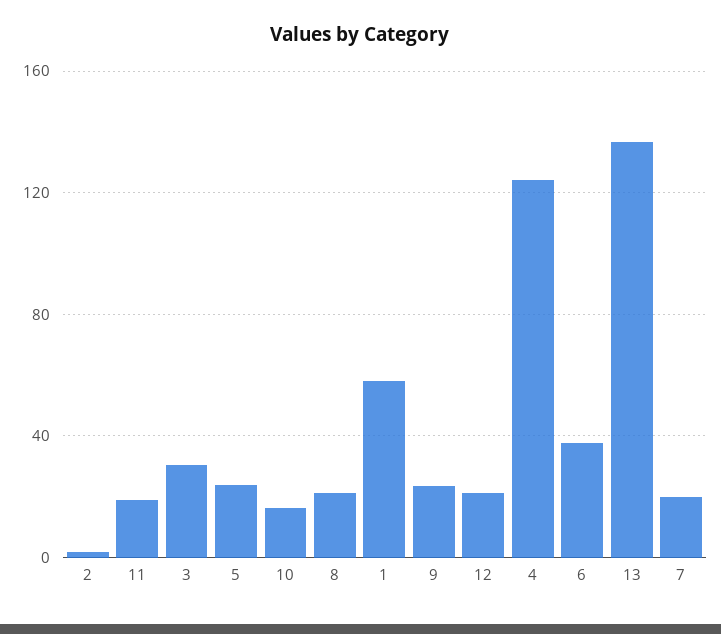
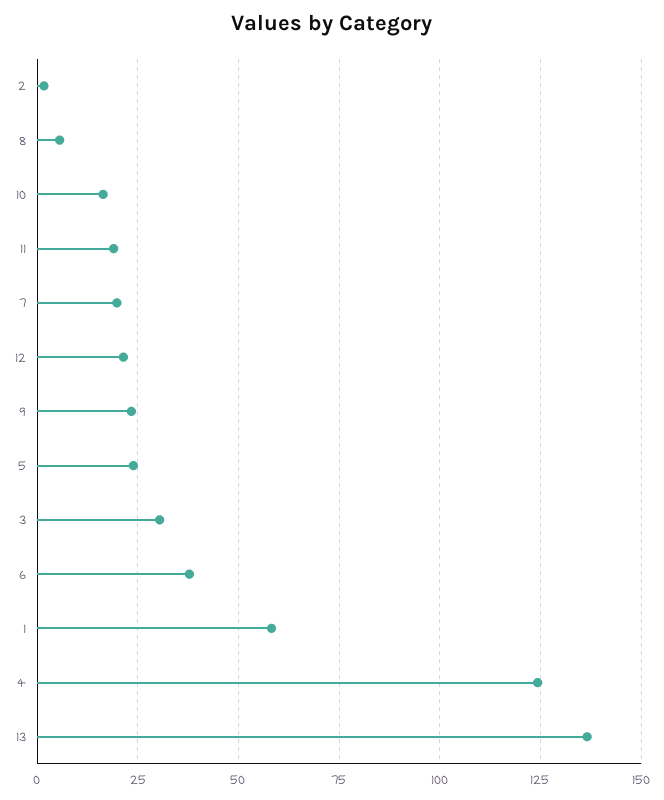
  {
    "2": 2.5,
    "11": 20,
    "3": 30,
    "5": 25,
    "10": 17.5,
-   "8": 20,
+   "8": 5,
    "1": 57.5,
    "9": 22.5,
    "12": 22.5,
    "4": 125,
    "6": 37.5,
    "13": 137.5,
    "7": 20
  }

